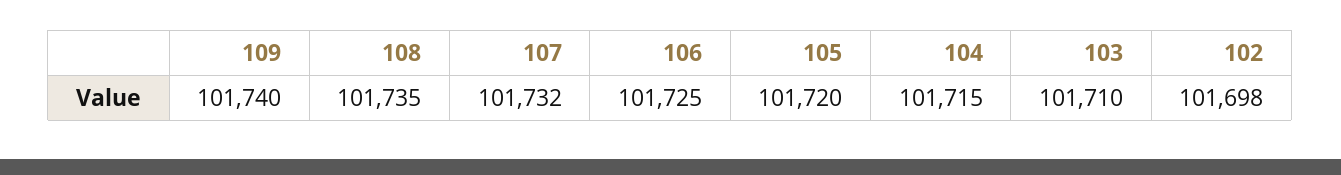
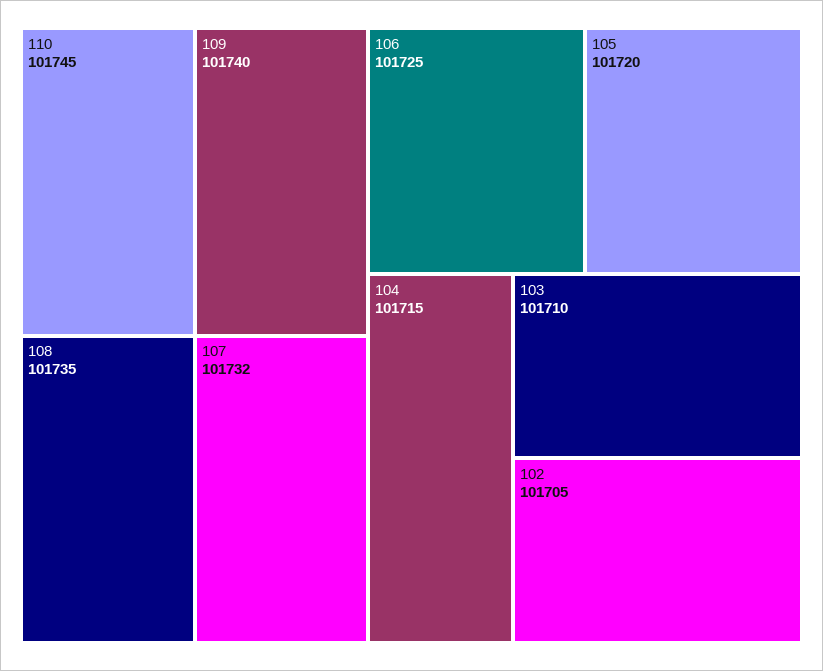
  {
    "109": 101740,
    "108": 101735,
    "107": 101732,
    "106": 101725,
    "105": 101720,
    "104": 101715,
    "103": 101710,
-   "102": 101698
+   "102": 101705,
+   "110": 101745
  }

